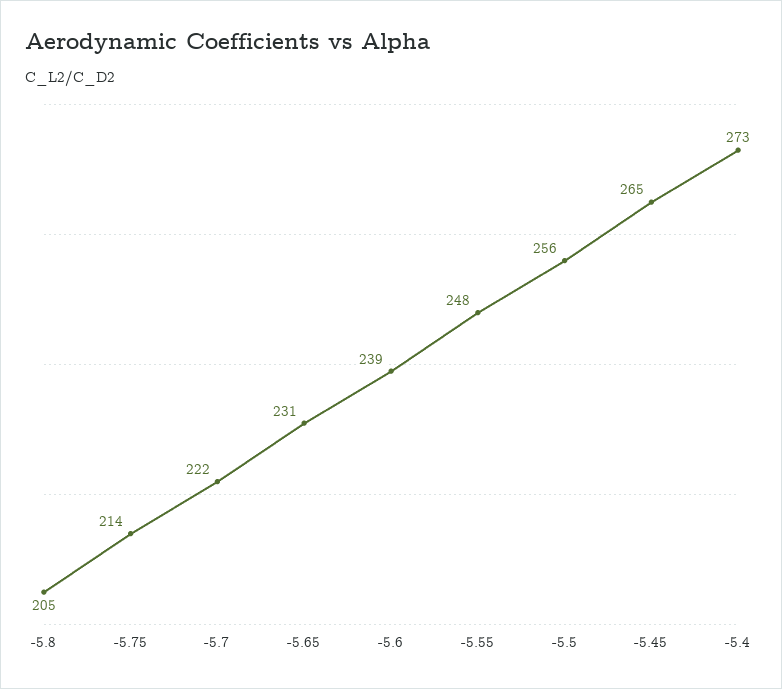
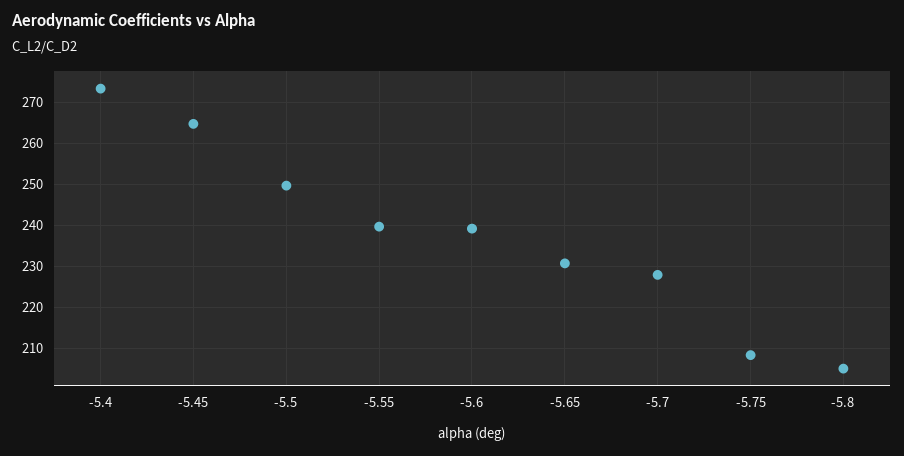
  {
    "-5.8": 205,
-   "-5.75": 214,
+   "-5.75": 208,
-   "-5.7": 222,
+   "-5.7": 228,
    "-5.65": 231,
    "-5.6": 239,
-   "-5.55": 248,
+   "-5.55": 240,
-   "-5.5": 256,
+   "-5.5": 250,
    "-5.45": 265,
    "-5.4": 273
  }

